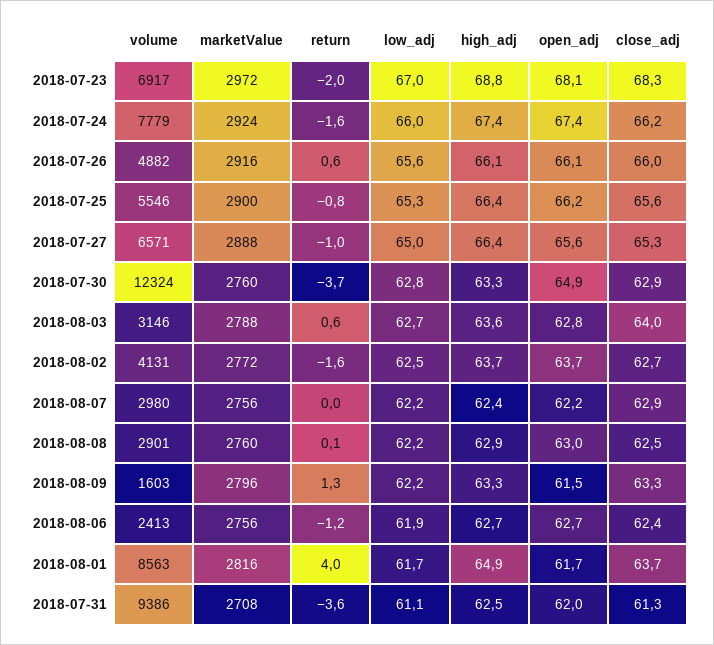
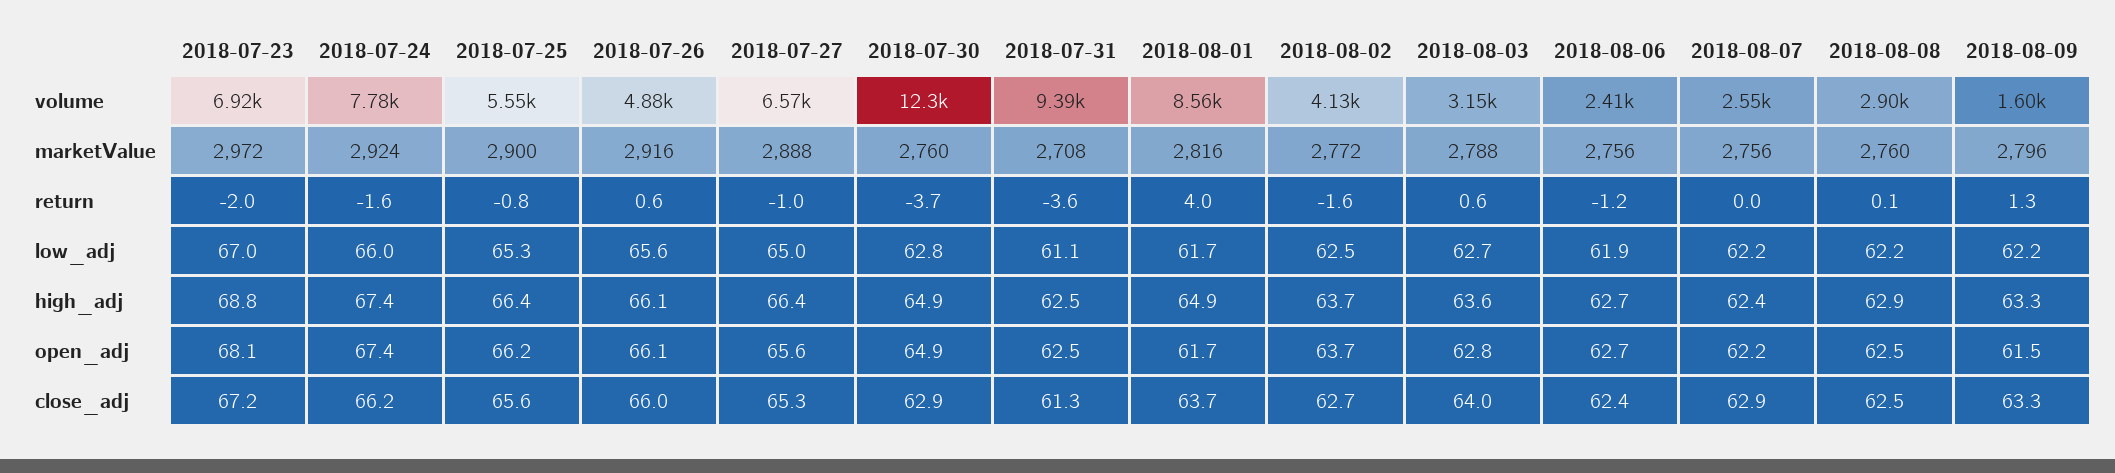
  {
    "volume": {
      "2018-07-23": 6917,
      "2018-07-24": 7779,
      "2018-07-26": 4882,
      "2018-07-25": 5546,
      "2018-07-27": 6571,
      "2018-07-30": 12324,
      "2018-08-03": 3146,
      "2018-08-02": 4131,
-     "2018-08-07": 2980,
+     "2018-08-07": 2550,
      "2018-08-08": 2901,
      "2018-08-09": 1603,
      "2018-08-06": 2413,
      "2018-08-01": 8563,
      "2018-07-31": 9386
    },
    "marketValue": {
      "2018-07-23": 2972,
      "2018-07-24": 2924,
      "2018-07-26": 2916,
      "2018-07-25": 2900,
      "2018-07-27": 2888,
      "2018-07-30": 2760,
      "2018-08-03": 2788,
      "2018-08-02": 2772,
      "2018-08-07": 2756,
      "2018-08-08": 2760,
      "2018-08-09": 2796,
      "2018-08-06": 2756,
      "2018-08-01": 2816,
      "2018-07-31": 2708
    },
    "return": {
      "2018-07-23": -2,
      "2018-07-24": -1.6,
      "2018-07-26": 0.6,
      "2018-07-25": -0.8,
      "2018-07-27": -1,
      "2018-07-30": -3.7,
      "2018-08-03": 0.6,
      "2018-08-02": -1.6,
      "2018-08-07": 0,
      "2018-08-08": 0.1,
      "2018-08-09": 1.3,
      "2018-08-06": -1.2,
      "2018-08-01": 4,
      "2018-07-31": -3.6
    },
    "low_adj": {
      "2018-07-23": 67,
      "2018-07-24": 66,
      "2018-07-26": 65.6,
      "2018-07-25": 65.3,
      "2018-07-27": 65,
      "2018-07-30": 62.8,
      "2018-08-03": 62.7,
      "2018-08-02": 62.5,
      "2018-08-07": 62.2,
      "2018-08-08": 62.2,
      "2018-08-09": 62.2,
      "2018-08-06": 61.9,
      "2018-08-01": 61.7,
      "2018-07-31": 61.1
    },
    "high_adj": {
      "2018-07-23": 68.8,
      "2018-07-24": 67.4,
      "2018-07-26": 66.1,
      "2018-07-25": 66.4,
      "2018-07-27": 66.4,
-     "2018-07-30": 63.3,
+     "2018-07-30": 64.9,
      "2018-08-03": 63.6,
      "2018-08-02": 63.7,
      "2018-08-07": 62.4,
      "2018-08-08": 62.9,
      "2018-08-09": 63.3,
      "2018-08-06": 62.7,
      "2018-08-01": 64.9,
      "2018-07-31": 62.5
    },
    "open_adj": {
      "2018-07-23": 68.1,
      "2018-07-24": 67.4,
      "2018-07-26": 66.1,
      "2018-07-25": 66.2,
      "2018-07-27": 65.6,
      "2018-07-30": 64.9,
      "2018-08-03": 62.8,
      "2018-08-02": 63.7,
      "2018-08-07": 62.2,
-     "2018-08-08": 63,
+     "2018-08-08": 62.5,
      "2018-08-09": 61.5,
      "2018-08-06": 62.7,
      "2018-08-01": 61.7,
-     "2018-07-31": 62
+     "2018-07-31": 62.5
    },
    "close_adj": {
-     "2018-07-23": 68.3,
+     "2018-07-23": 67.2,
      "2018-07-24": 66.2,
      "2018-07-26": 66,
      "2018-07-25": 65.6,
      "2018-07-27": 65.3,
      "2018-07-30": 62.9,
      "2018-08-03": 64,
      "2018-08-02": 62.7,
      "2018-08-07": 62.9,
      "2018-08-08": 62.5,
      "2018-08-09": 63.3,
      "2018-08-06": 62.4,
      "2018-08-01": 63.7,
      "2018-07-31": 61.3
    }
  }

